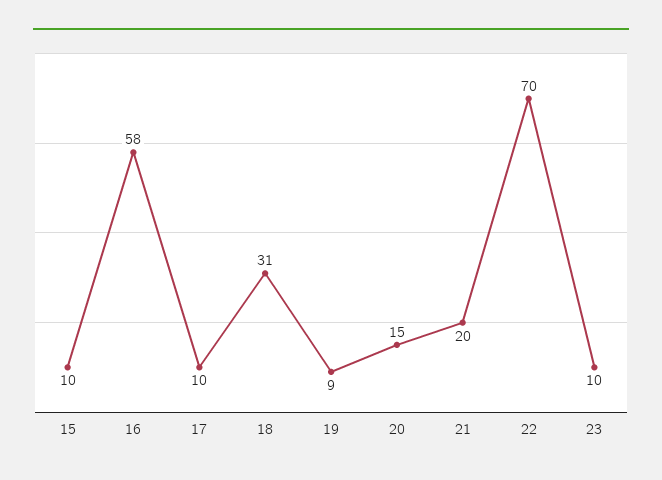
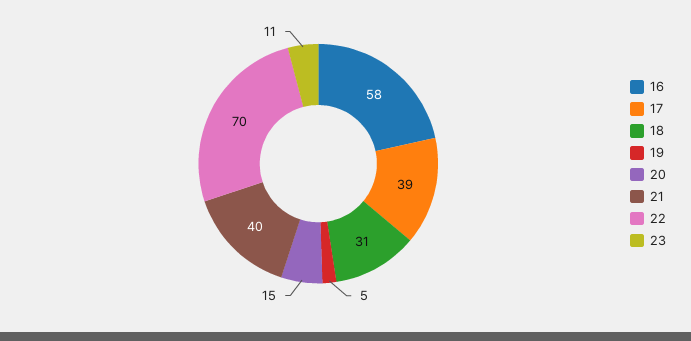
  {
-   "15": 10,
    "16": 58,
-   "17": 10,
+   "17": 39,
    "18": 31,
-   "19": 9,
+   "19": 5,
    "20": 15,
-   "21": 20,
+   "21": 40,
    "22": 70,
-   "23": 10
+   "23": 11
  }

